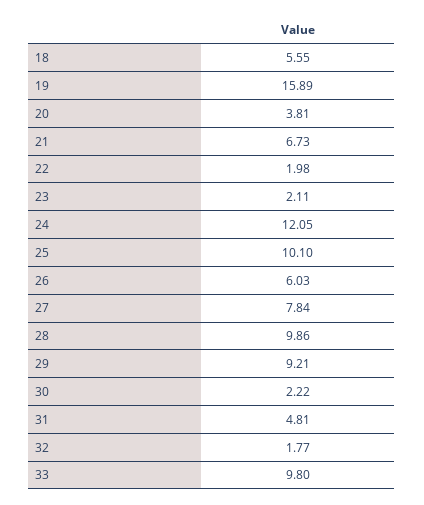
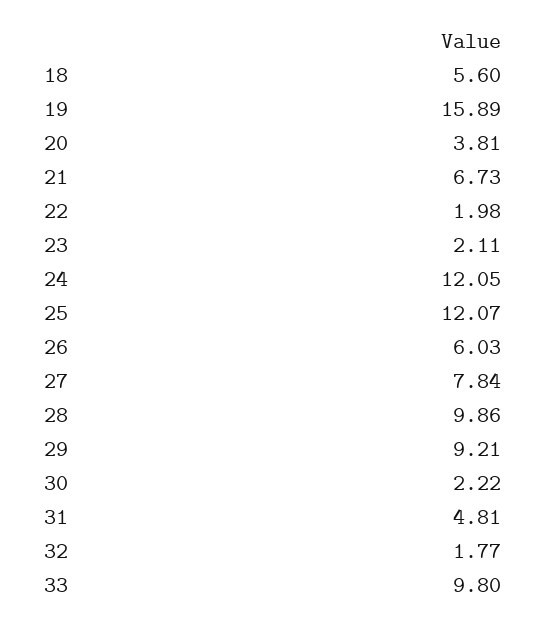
  {
-   "18": 5.55,
+   "18": 5.6,
    "19": 15.89,
    "20": 3.81,
    "21": 6.73,
    "22": 1.98,
    "23": 2.11,
    "24": 12.05,
-   "25": 10.1,
+   "25": 12.07,
    "26": 6.03,
    "27": 7.84,
    "28": 9.86,
    "29": 9.21,
    "30": 2.22,
    "31": 4.81,
    "32": 1.77,
    "33": 9.8
  }

